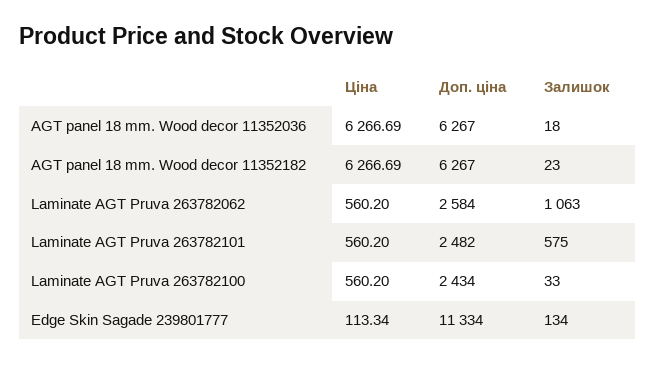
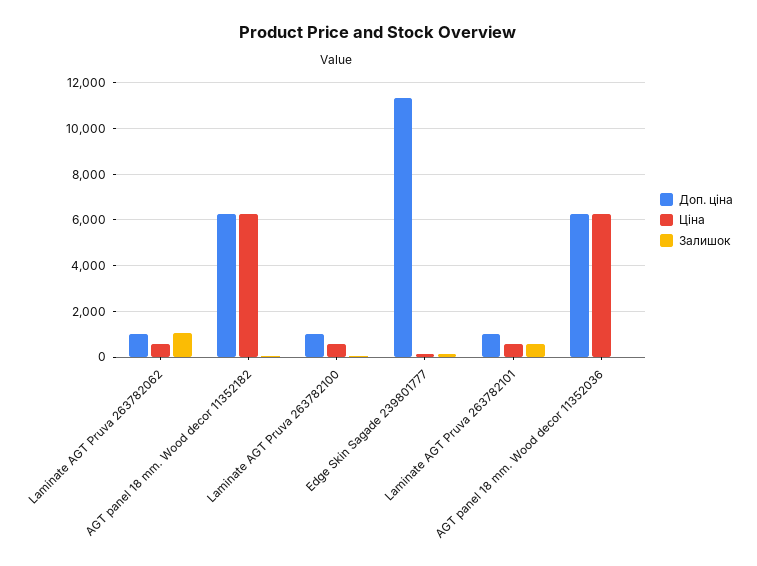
  {
    "Ціна": {
      "AGT panel 18 mm. Wood decor 11352036": 6266.69,
      "AGT panel 18 mm. Wood decor 11352182": 6266.69,
      "Laminate AGT Pruva 263782062": 560.2,
      "Laminate AGT Pruva 263782101": 560.2,
      "Laminate AGT Pruva 263782100": 560.2,
      "Edge Skin Sagade 239801777": 113.34
    },
    "Доп. ціна": {
      "AGT panel 18 mm. Wood decor 11352036": 6267,
      "AGT panel 18 mm. Wood decor 11352182": 6267,
-     "Laminate AGT Pruva 263782062": 2584,
+     "Laminate AGT Pruva 263782062": 1000,
-     "Laminate AGT Pruva 263782101": 2482,
+     "Laminate AGT Pruva 263782101": 1000,
-     "Laminate AGT Pruva 263782100": 2434,
+     "Laminate AGT Pruva 263782100": 1000,
      "Edge Skin Sagade 239801777": 11334
    },
    "Залишок": {
      "AGT panel 18 mm. Wood decor 11352036": 18,
      "AGT panel 18 mm. Wood decor 11352182": 23,
      "Laminate AGT Pruva 263782062": 1063,
      "Laminate AGT Pruva 263782101": 575,
      "Laminate AGT Pruva 263782100": 33,
      "Edge Skin Sagade 239801777": 134
    }
  }

